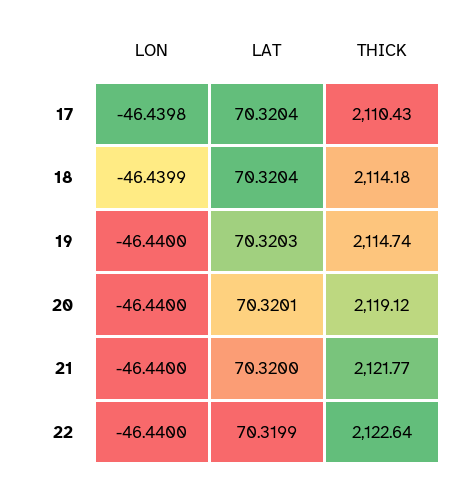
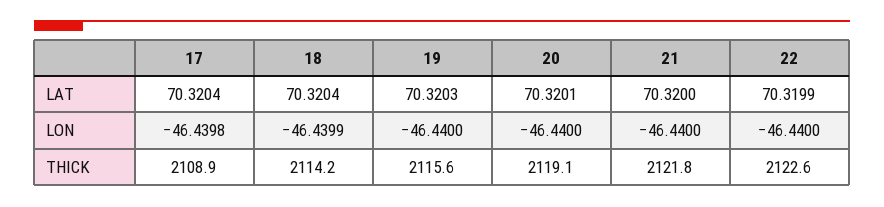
  {
    "LON": {
      "17": -46.4398,
      "18": -46.4399,
      "19": -46.44,
      "20": -46.44,
      "21": -46.44,
      "22": -46.44
    },
    "LAT": {
      "17": 70.3204,
      "18": 70.3204,
      "19": 70.3203,
      "20": 70.3201,
      "21": 70.32,
      "22": 70.3199
    },
    "THICK": {
-     "17": 2110.43,
+     "17": 2108.9,
      "18": 2114.18,
-     "19": 2114.74,
+     "19": 2115.6,
      "20": 2119.12,
      "21": 2121.77,
      "22": 2122.64
    }
  }

